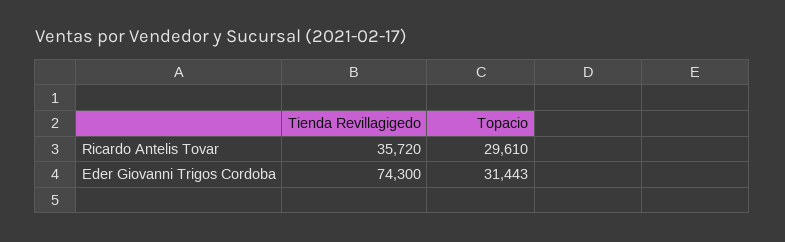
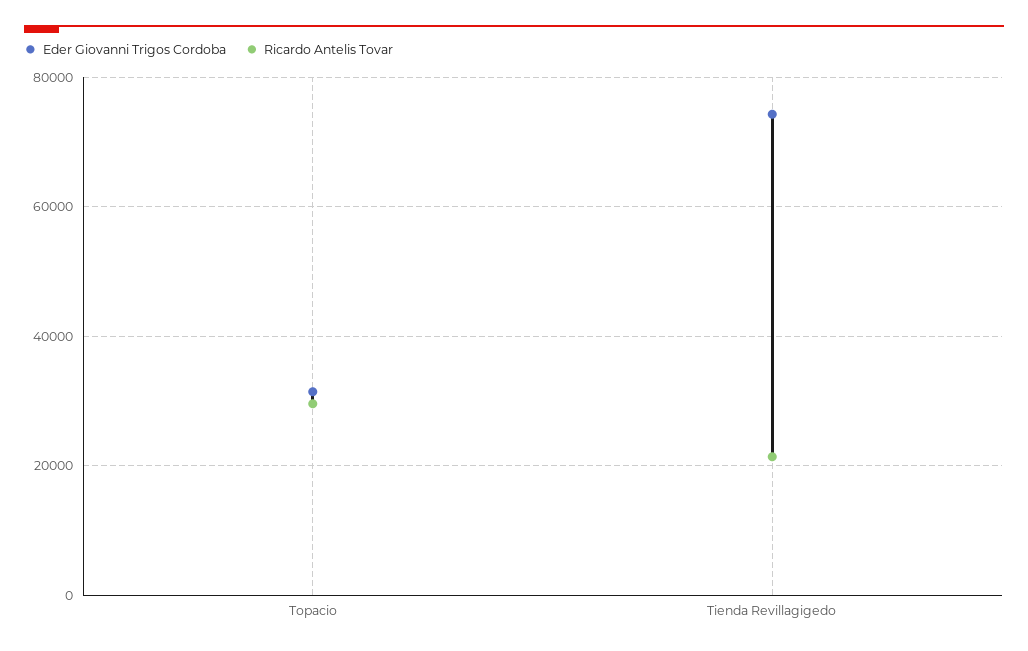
  {
    "Ricardo Antelis Tovar": {
-     "Tienda Revillagigedo": 35720,
+     "Tienda Revillagigedo": 22000,
      "Topacio": 29610
    },
    "Eder Giovanni Trigos Cordoba": {
      "Tienda Revillagigedo": 74300,
      "Topacio": 31443
    }
  }

